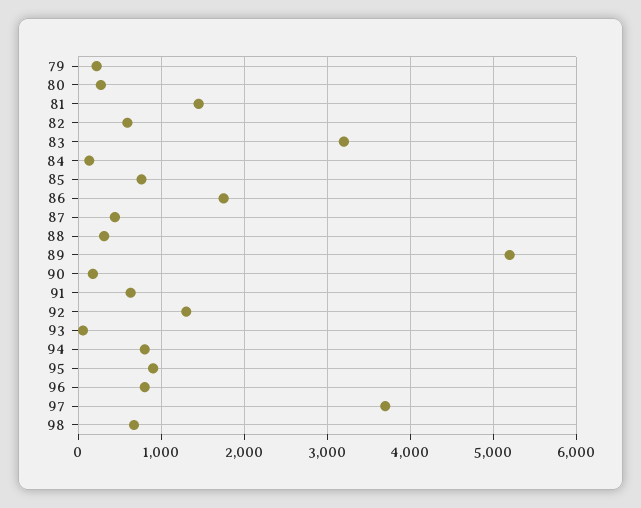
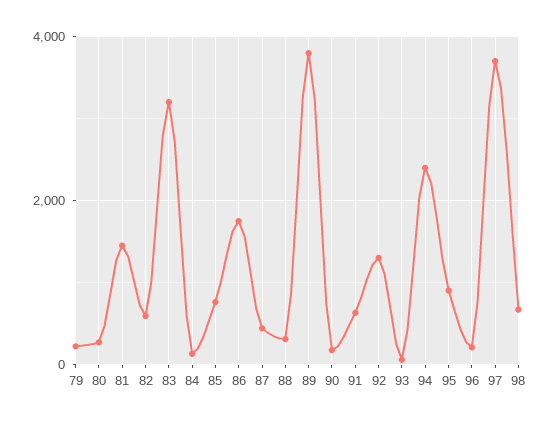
  {
    "79": 200,
    "80": 300,
    "81": 1500,
    "82": 600,
    "83": 3200,
    "84": 100,
    "85": 800,
    "86": 1800,
    "87": 400,
    "88": 300,
-   "89": 5200,
+   "89": 3800,
    "90": 200,
    "91": 600,
    "92": 1300,
    "93": 100,
-   "94": 800,
+   "94": 2400,
    "95": 900,
-   "96": 800,
+   "96": 200,
    "97": 3700,
    "98": 700
  }

